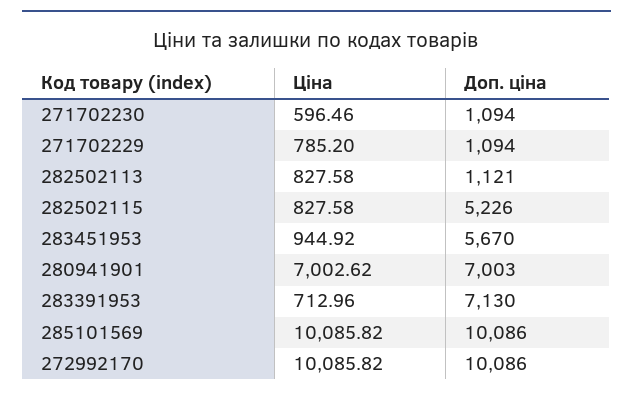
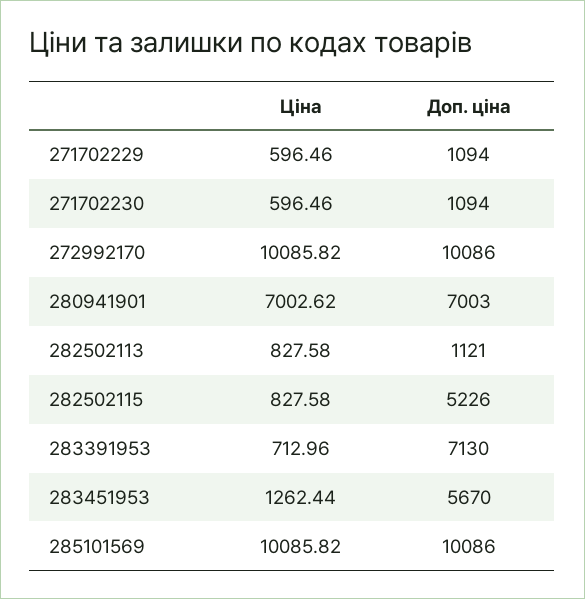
  {
    "Ціна": {
      "271702230": 596.46,
-     "271702229": 785.2,
+     "271702229": 596.46,
      "282502113": 827.58,
      "282502115": 827.58,
-     "283451953": 944.92,
+     "283451953": 1262.44,
      "280941901": 7002.62,
      "283391953": 712.96,
      "285101569": 10085.82,
      "272992170": 10085.82
    },
    "Доп. ціна": {
      "271702230": 1094,
      "271702229": 1094,
      "282502113": 1121,
      "282502115": 5226,
      "283451953": 5670,
      "280941901": 7003,
      "283391953": 7130,
      "285101569": 10086,
      "272992170": 10086
    }
  }

